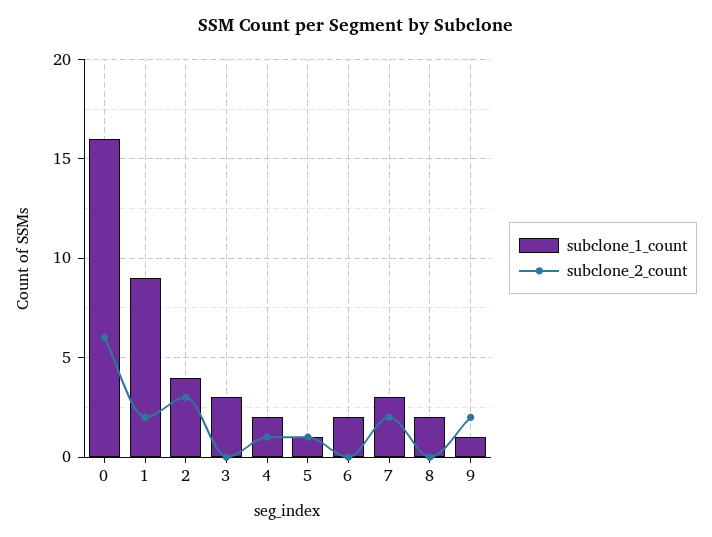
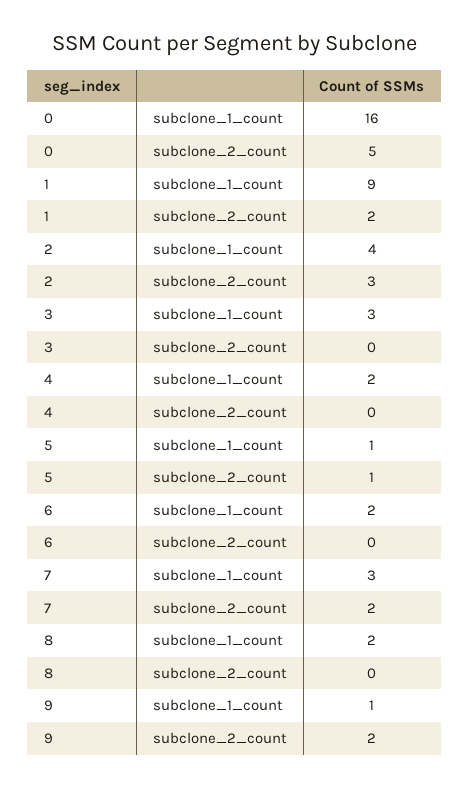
  {
    "subclone_1_count": {
      "0": 16,
      "1": 9,
      "2": 4,
      "3": 3,
      "4": 2,
      "5": 1,
      "6": 2,
      "7": 3,
      "8": 2,
      "9": 1
    },
    "subclone_2_count": {
-     "0": 6,
+     "0": 5,
      "1": 2,
      "2": 3,
      "3": 0,
-     "4": 1,
+     "4": 0,
      "5": 1,
      "6": 0,
      "7": 2,
      "8": 0,
      "9": 2
    }
  }

